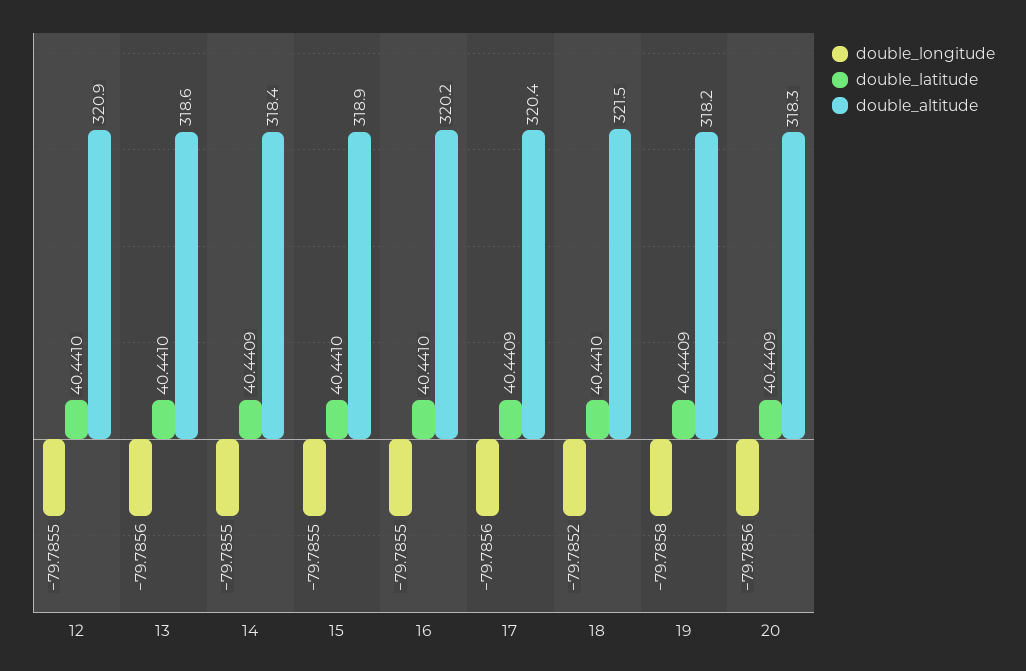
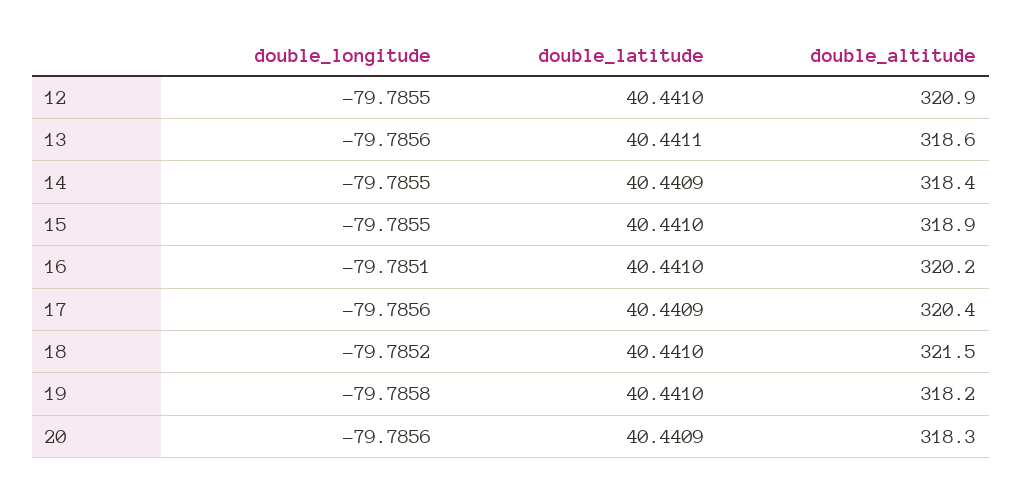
  {
    "double_longitude": {
      "12": -79.7855,
      "13": -79.7856,
      "14": -79.7855,
      "15": -79.7855,
-     "16": -79.7855,
+     "16": -79.7851,
      "17": -79.7856,
      "18": -79.7852,
      "19": -79.7858,
      "20": -79.7856
    },
    "double_latitude": {
      "12": 40.441,
-     "13": 40.441,
+     "13": 40.4411,
      "14": 40.4409,
      "15": 40.441,
      "16": 40.441,
      "17": 40.4409,
      "18": 40.441,
-     "19": 40.4409,
+     "19": 40.441,
      "20": 40.4409
    },
    "double_altitude": {
      "12": 320.9,
      "13": 318.6,
      "14": 318.4,
      "15": 318.9,
      "16": 320.2,
      "17": 320.4,
      "18": 321.5,
      "19": 318.2,
      "20": 318.3
    }
  }

